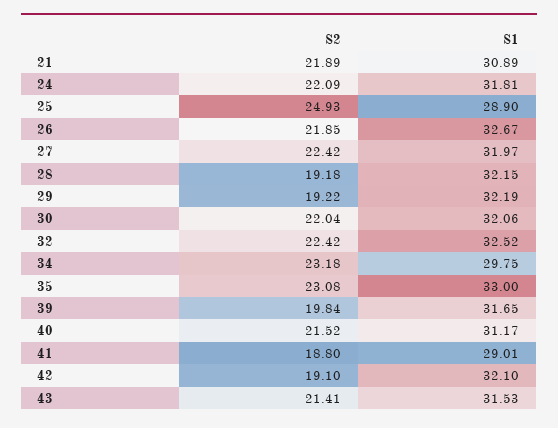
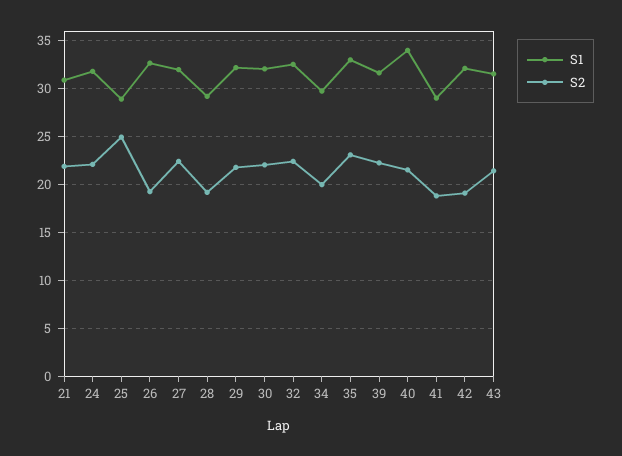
  {
    "S2": {
      "21": 21.89,
      "24": 22.09,
      "25": 24.93,
-     "26": 21.85,
+     "26": 19,
      "27": 22.42,
      "28": 19.18,
-     "29": 19.22,
+     "29": 22,
      "30": 22.04,
      "32": 22.42,
-     "34": 23.18,
+     "34": 20,
      "35": 23.08,
-     "39": 19.84,
+     "39": 22,
      "40": 21.52,
      "41": 18.8,
      "42": 19.1,
      "43": 21.41
    },
    "S1": {
      "21": 30.89,
      "24": 31.81,
      "25": 28.9,
      "26": 32.67,
      "27": 31.97,
-     "28": 32.15,
+     "28": 29,
      "29": 32.19,
      "30": 32.06,
      "32": 32.52,
      "34": 29.75,
      "35": 33,
      "39": 31.65,
-     "40": 31.17,
+     "40": 34,
      "41": 29.01,
      "42": 32.1,
      "43": 31.53
    }
  }

